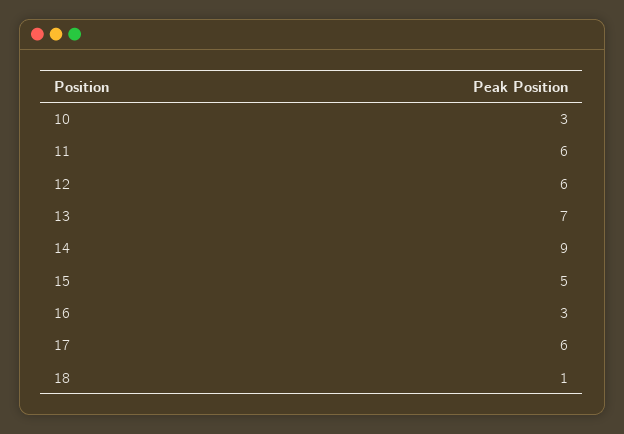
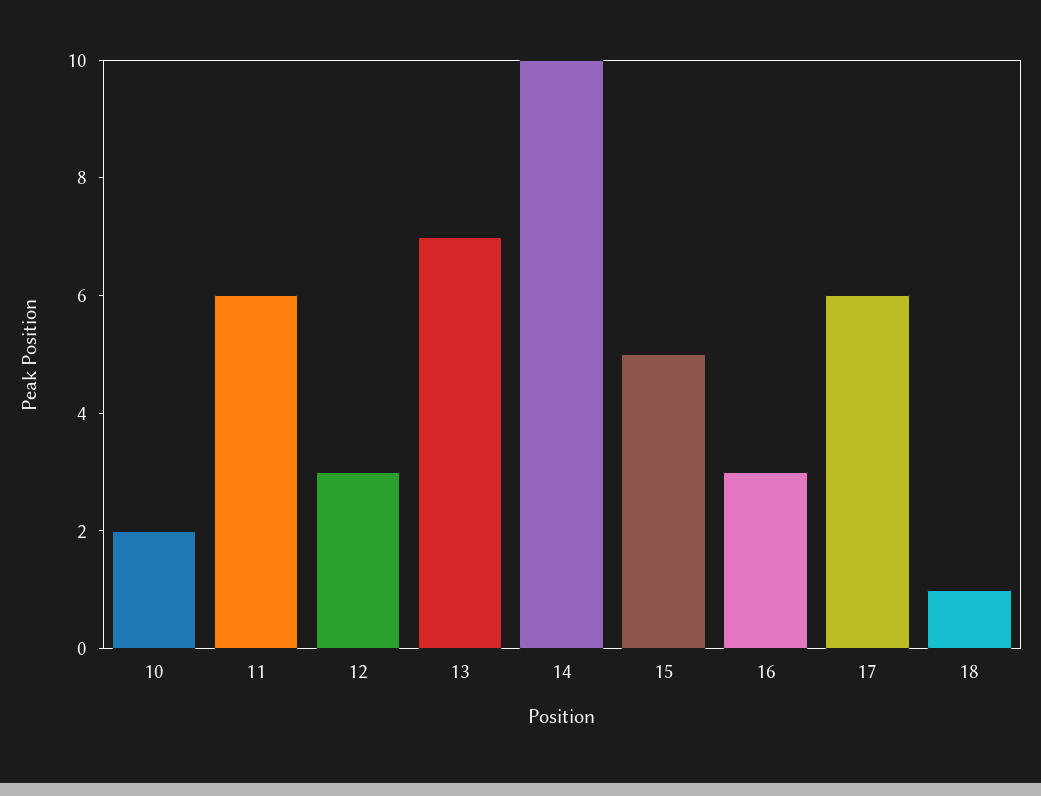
  {
-   "10": 3,
+   "10": 2,
    "11": 6,
-   "12": 6,
+   "12": 3,
    "13": 7,
-   "14": 9,
+   "14": 10,
    "15": 5,
    "16": 3,
    "17": 6,
    "18": 1
  }

